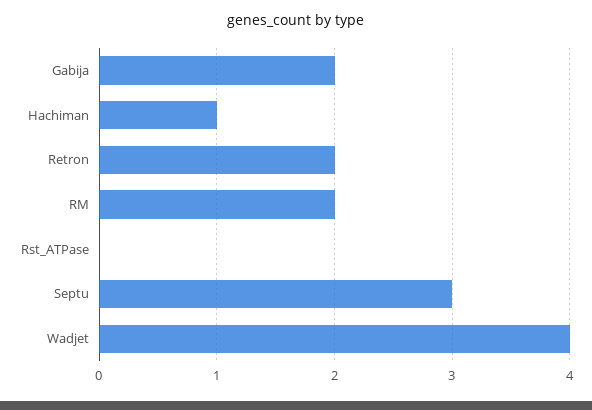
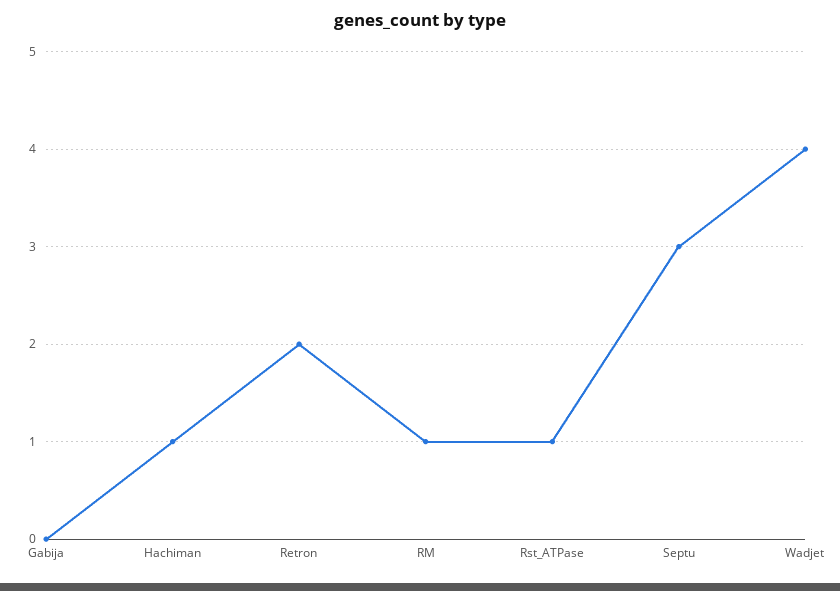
  {
-   "Gabija": 2,
+   "Gabija": 0,
    "Hachiman": 1,
    "Retron": 2,
-   "RM": 2,
+   "RM": 1,
-   "Rst_ATPase": 0,
+   "Rst_ATPase": 1,
    "Septu": 3,
    "Wadjet": 4
  }

